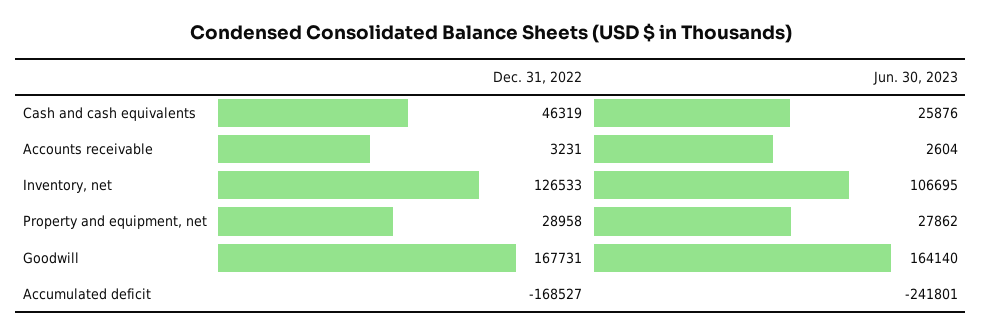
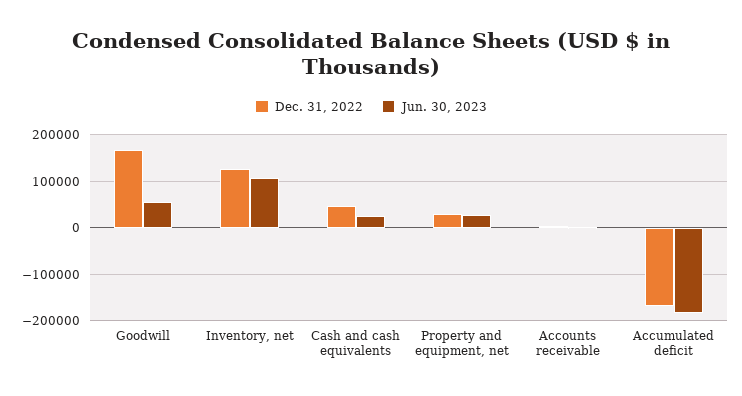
  {
    "Dec. 31, 2022": {
      "Cash and cash equivalents": 46319,
      "Accounts receivable": 3231,
      "Inventory, net": 126533,
      "Property and equipment, net": 28958,
      "Goodwill": 167731,
      "Accumulated deficit": -168527
    },
    "Jun. 30, 2023": {
      "Cash and cash equivalents": 25876,
      "Accounts receivable": 2604,
      "Inventory, net": 106695,
      "Property and equipment, net": 27862,
-     "Goodwill": 164140,
+     "Goodwill": 60000,
-     "Accumulated deficit": -241801
+     "Accumulated deficit": -180000
    }
  }

